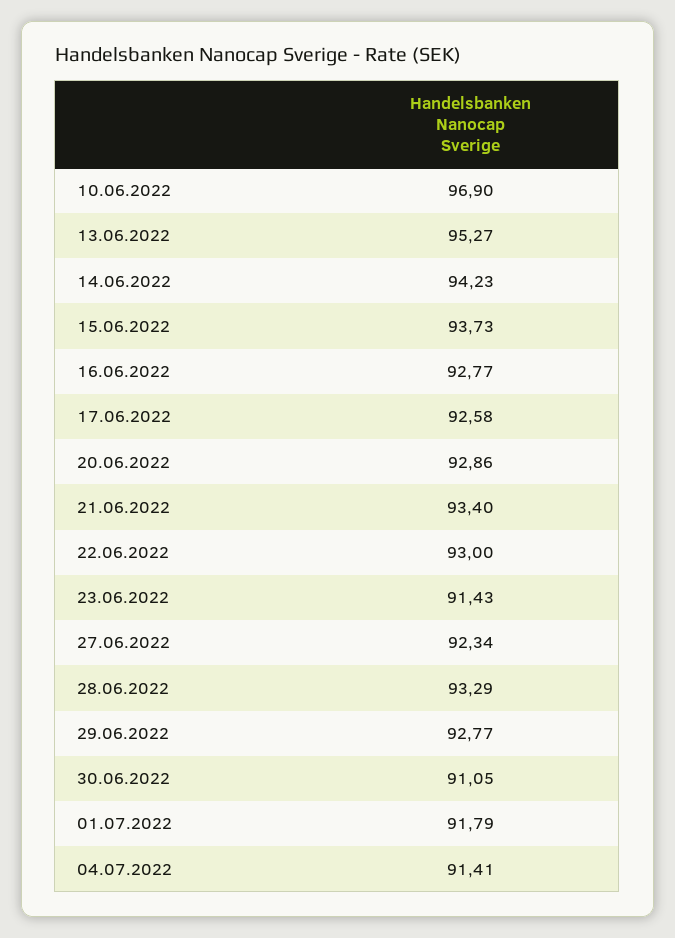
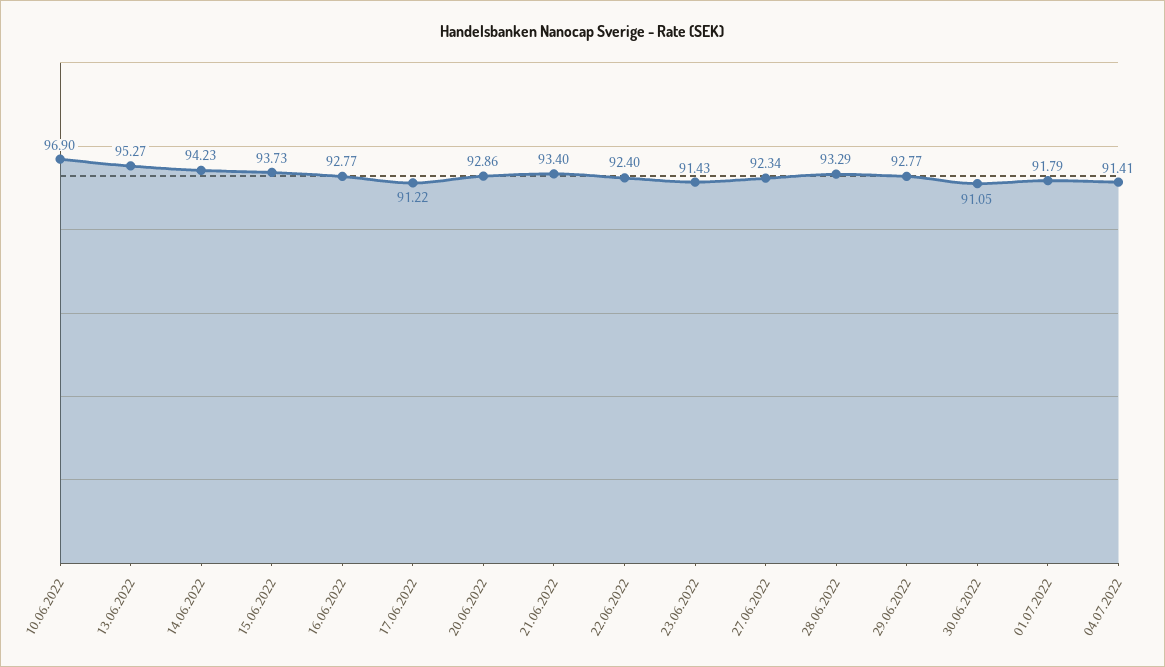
  {
    "10.06.2022": 96.9,
    "13.06.2022": 95.27,
    "14.06.2022": 94.23,
    "15.06.2022": 93.73,
    "16.06.2022": 92.77,
-   "17.06.2022": 92.58,
+   "17.06.2022": 91.22,
    "20.06.2022": 92.86,
    "21.06.2022": 93.4,
-   "22.06.2022": 93,
+   "22.06.2022": 92.4,
    "23.06.2022": 91.43,
    "27.06.2022": 92.34,
    "28.06.2022": 93.29,
    "29.06.2022": 92.77,
    "30.06.2022": 91.05,
    "01.07.2022": 91.79,
    "04.07.2022": 91.41
  }

